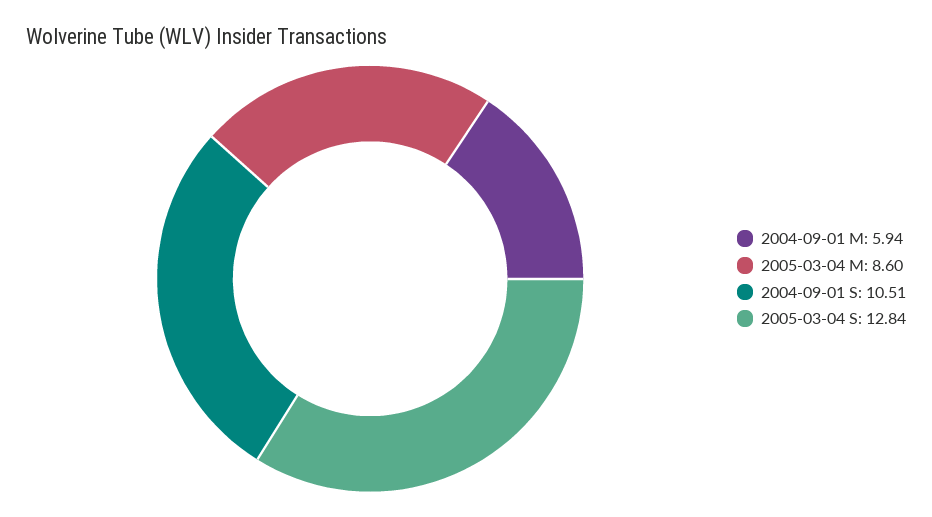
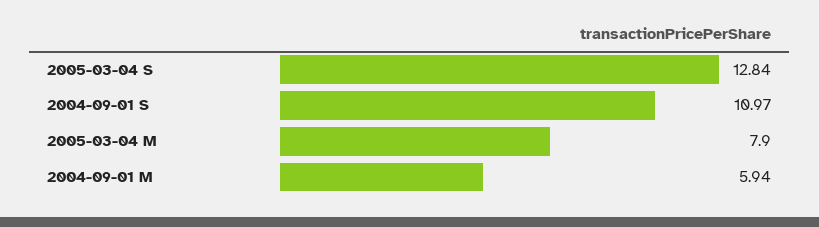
  {
    "2004-09-01 M": 5.94,
-   "2005-03-04 M": 8.6,
+   "2005-03-04 M": 7.9,
-   "2004-09-01 S": 10.51,
+   "2004-09-01 S": 10.97,
    "2005-03-04 S": 12.84
  }

